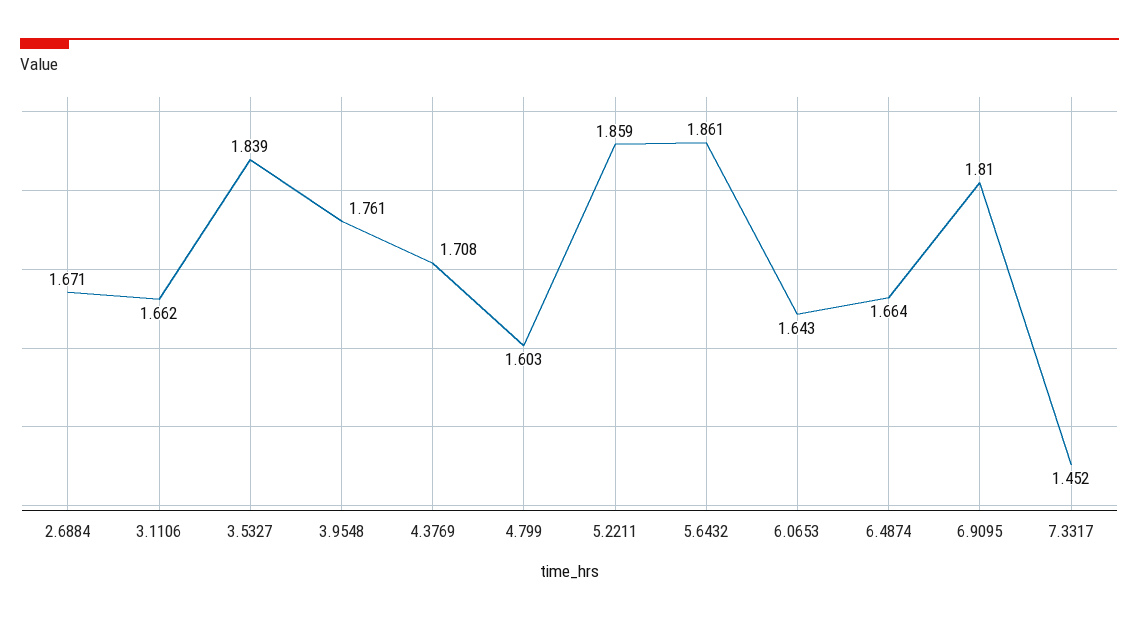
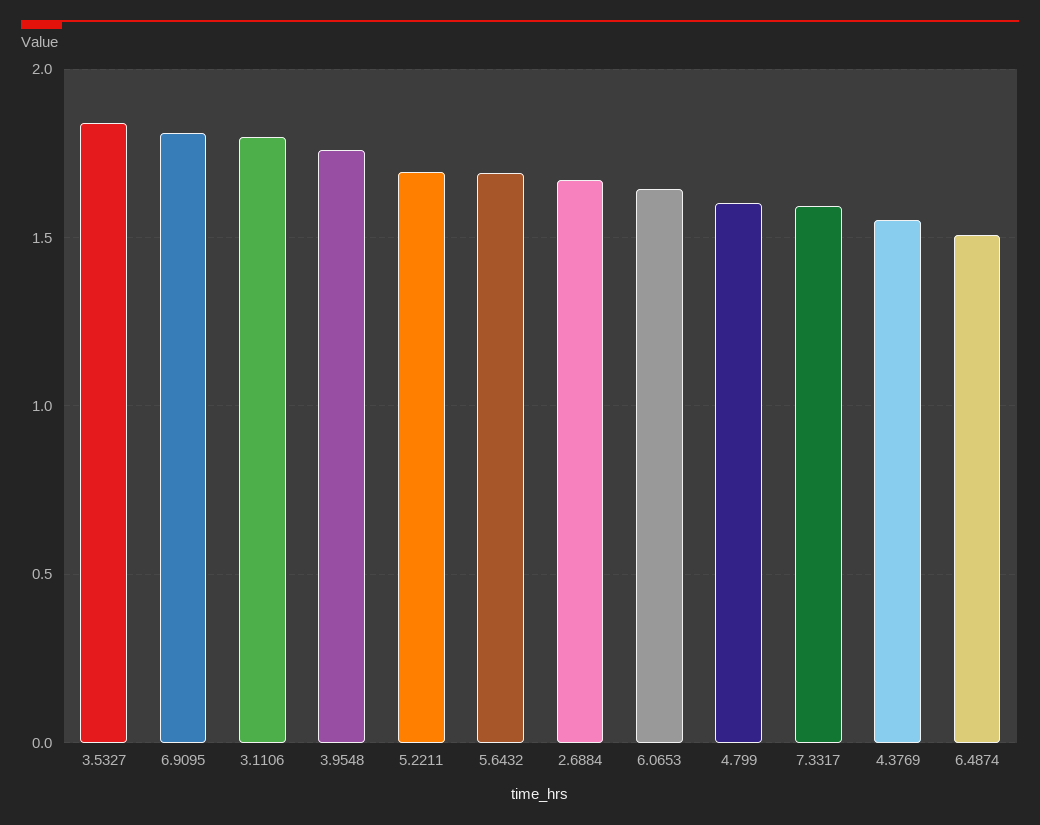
  {
    "2.6884": 1.671,
-   "3.1106": 1.662,
+   "3.1106": 1.8,
    "3.5327": 1.839,
    "3.9548": 1.761,
-   "4.3769": 1.708,
+   "4.3769": 1.55,
    "4.799": 1.603,
-   "5.2211": 1.859,
+   "5.2211": 1.7,
-   "5.6432": 1.861,
+   "5.6432": 1.7,
    "6.0653": 1.643,
-   "6.4874": 1.664,
+   "6.4874": 1.5,
    "6.9095": 1.81,
-   "7.3317": 1.452
+   "7.3317": 1.6
  }

